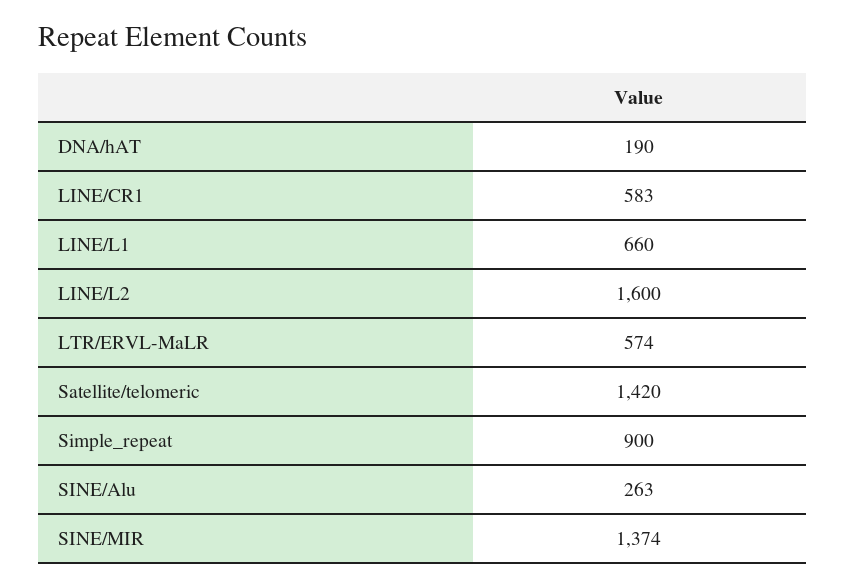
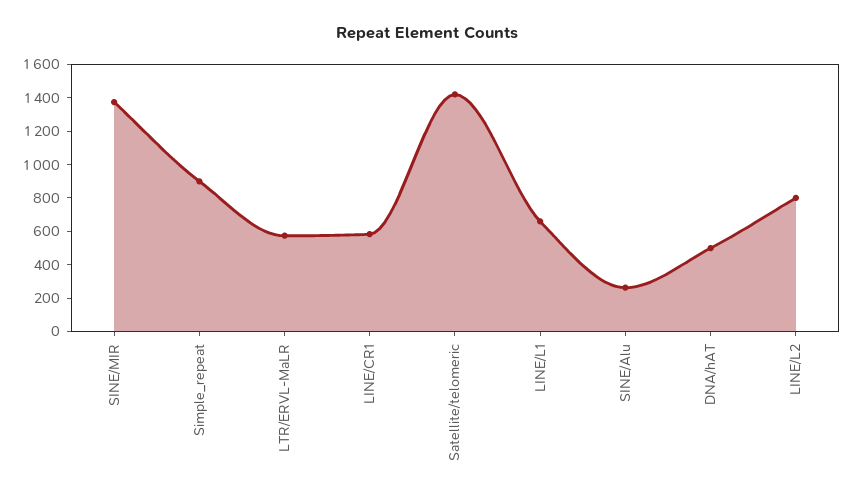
  {
-   "DNA/hAT": 190,
+   "DNA/hAT": 500,
    "LINE/CR1": 583,
    "LINE/L1": 660,
-   "LINE/L2": 1600,
+   "LINE/L2": 800,
    "LTR/ERVL-MaLR": 574,
    "Satellite/telomeric": 1420,
    "Simple_repeat": 900,
    "SINE/Alu": 263,
    "SINE/MIR": 1374
  }

